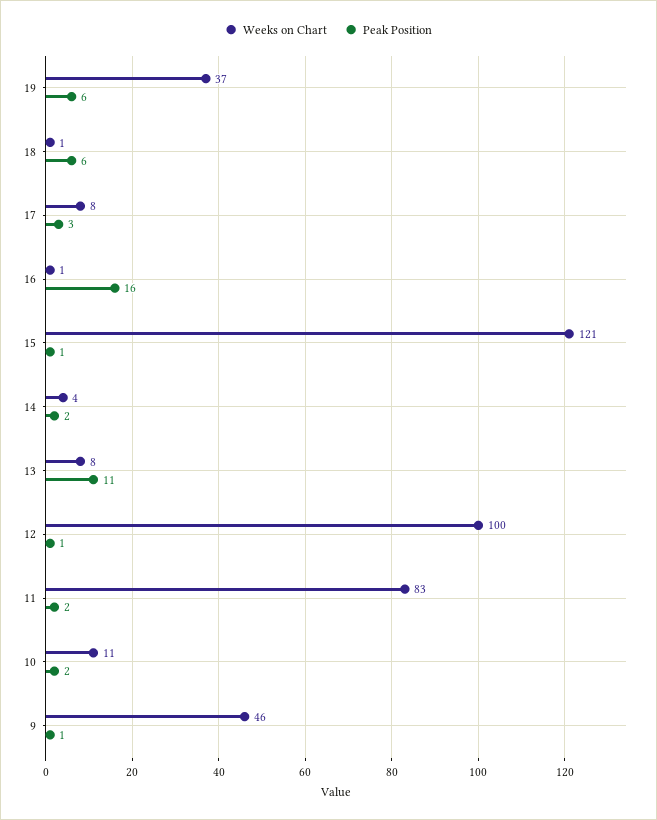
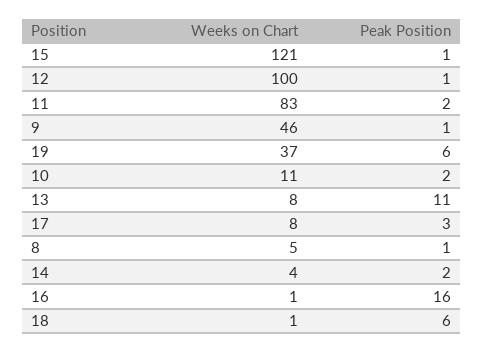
  {
    "Weeks on Chart": {
      "19": 37,
      "18": 1,
      "17": 8,
      "16": 1,
      "15": 121,
      "14": 4,
      "13": 8,
      "12": 100,
      "11": 83,
      "10": 11,
-     "9": 46
+     "9": 46,
+     "8": 5
    },
    "Peak Position": {
      "19": 6,
      "18": 6,
      "17": 3,
      "16": 16,
      "15": 1,
      "14": 2,
      "13": 11,
      "12": 1,
      "11": 2,
      "10": 2,
-     "9": 1
+     "9": 1,
+     "8": 1
    }
  }

